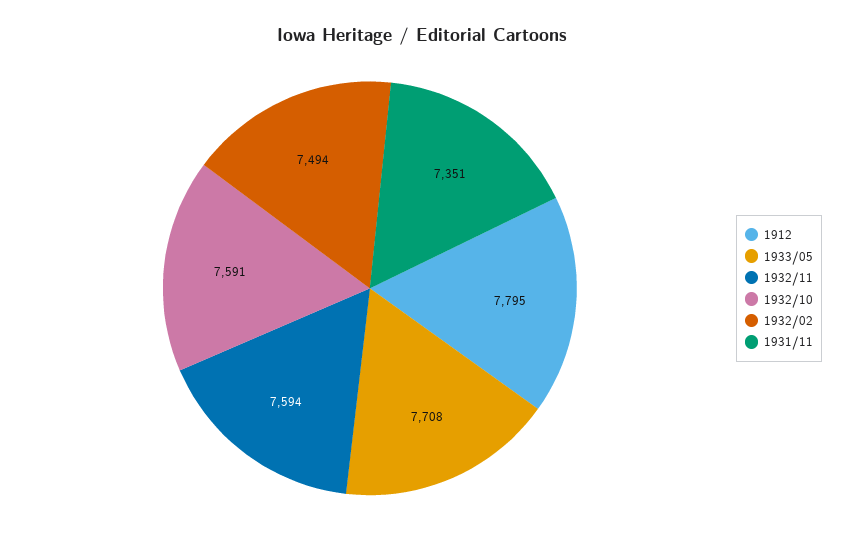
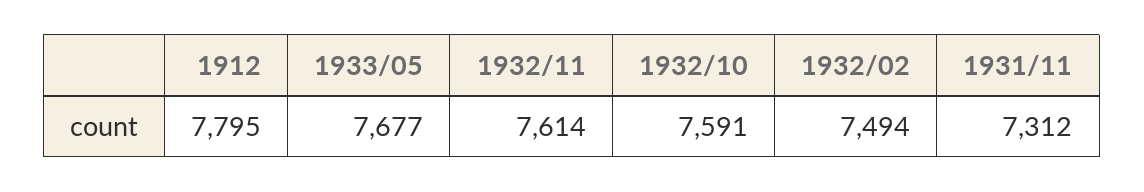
  {
    "1912": 7795,
-   "1933/05": 7708,
+   "1933/05": 7677,
-   "1932/11": 7594,
+   "1932/11": 7614,
    "1932/10": 7591,
    "1932/02": 7494,
-   "1931/11": 7351
+   "1931/11": 7312
  }

